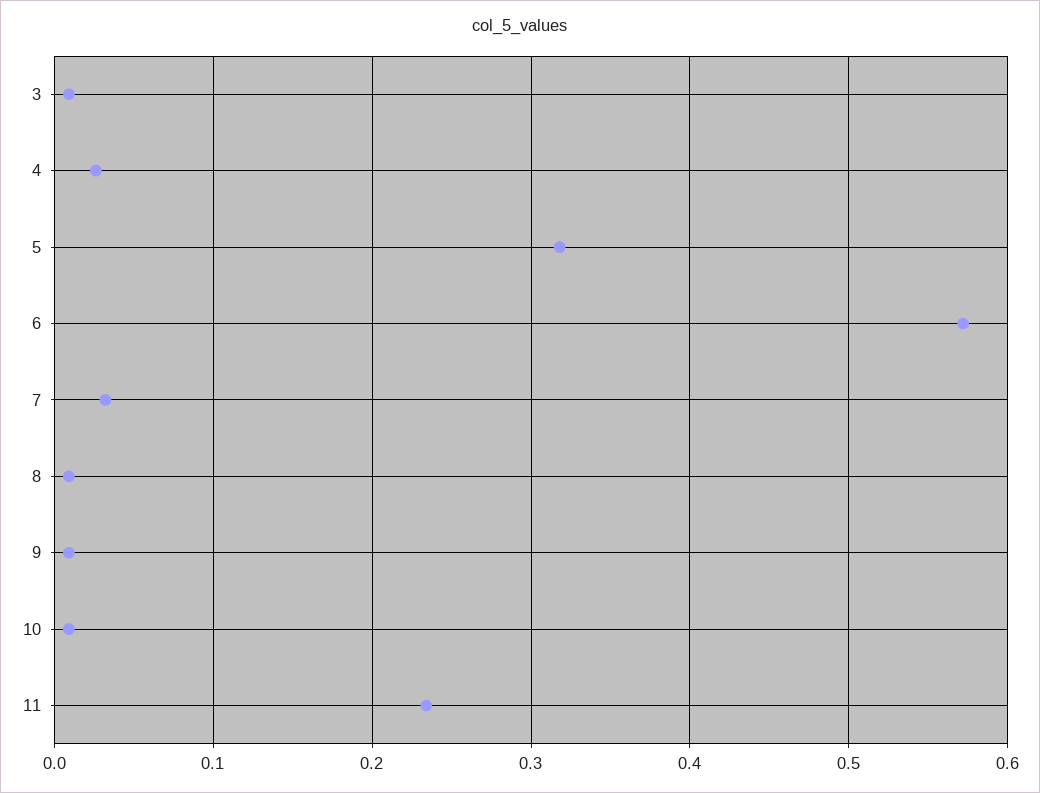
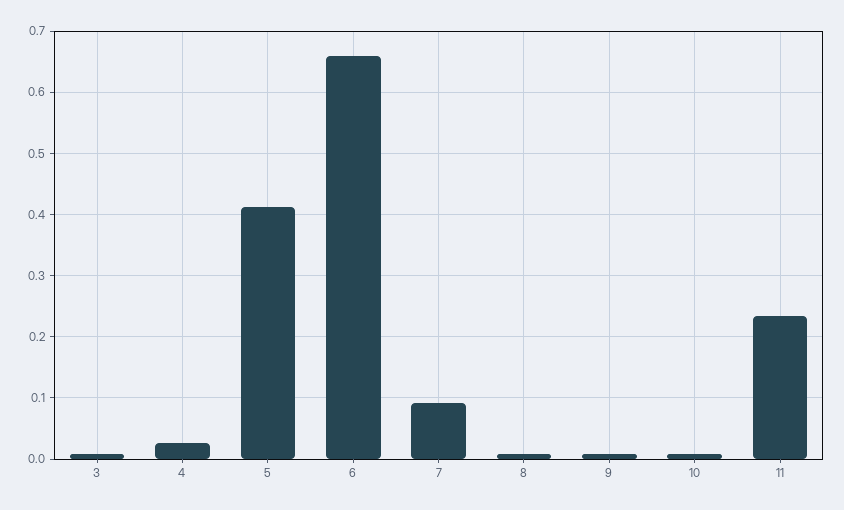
  {
    "3": 0.01,
    "4": 0.03,
-   "5": 0.32,
+   "5": 0.41,
-   "6": 0.57,
+   "6": 0.66,
-   "7": 0.03,
+   "7": 0.09,
    "8": 0.01,
    "9": 0.01,
    "10": 0.01,
    "11": 0.23
  }

